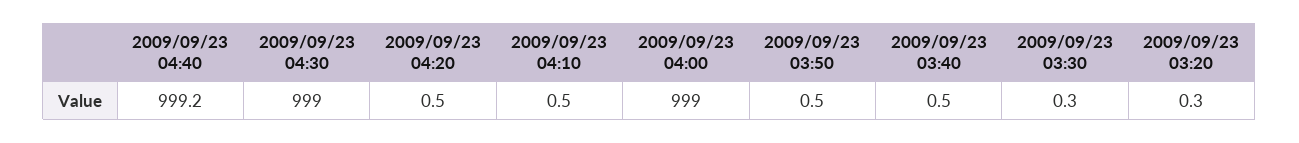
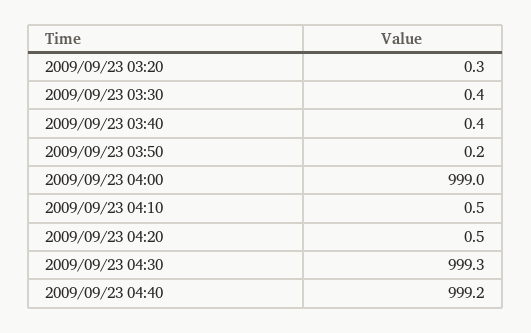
  {
    "2009/09/23 04:40": 999.2,
-   "2009/09/23 04:30": 999,
+   "2009/09/23 04:30": 999.3,
    "2009/09/23 04:20": 0.5,
    "2009/09/23 04:10": 0.5,
    "2009/09/23 04:00": 999,
-   "2009/09/23 03:50": 0.5,
+   "2009/09/23 03:50": 0.2,
-   "2009/09/23 03:40": 0.5,
+   "2009/09/23 03:40": 0.4,
-   "2009/09/23 03:30": 0.3,
+   "2009/09/23 03:30": 0.4,
    "2009/09/23 03:20": 0.3
  }

